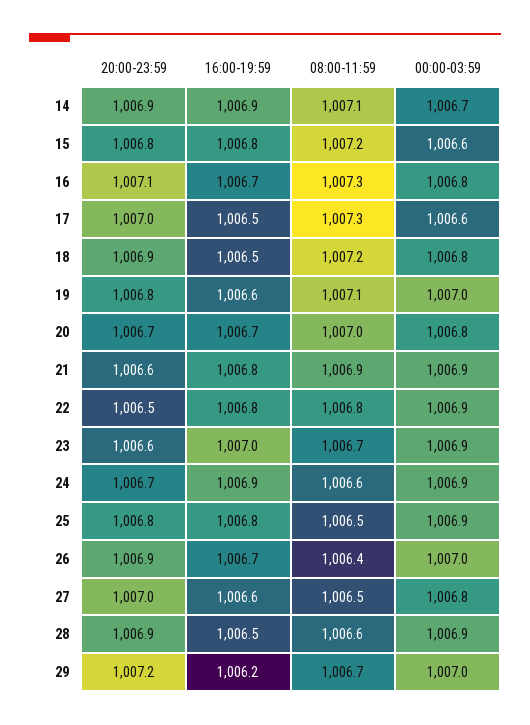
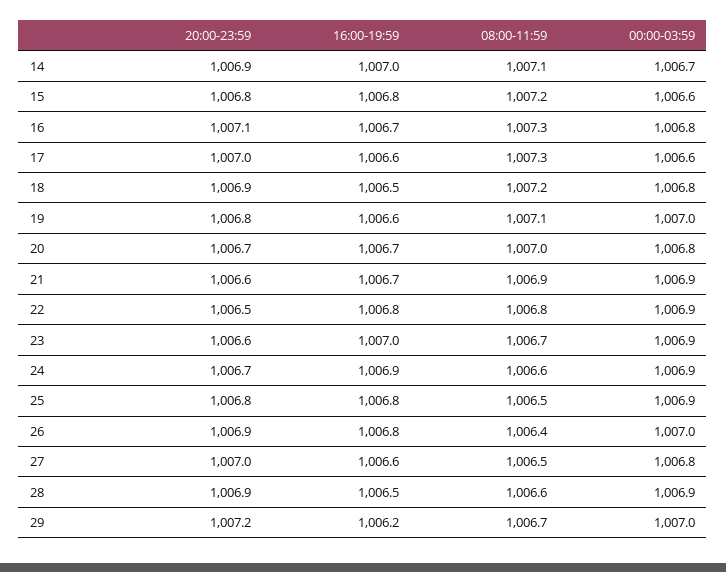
  {
    "20:00-23:59": {
      "14": 1006.9,
      "15": 1006.8,
      "16": 1007.1,
      "17": 1007,
      "18": 1006.9,
      "19": 1006.8,
      "20": 1006.7,
      "21": 1006.6,
      "22": 1006.5,
      "23": 1006.6,
      "24": 1006.7,
      "25": 1006.8,
      "26": 1006.9,
      "27": 1007,
      "28": 1006.9,
      "29": 1007.2
    },
    "16:00-19:59": {
-     "14": 1006.9,
+     "14": 1007,
      "15": 1006.8,
      "16": 1006.7,
-     "17": 1006.5,
+     "17": 1006.6,
      "18": 1006.5,
      "19": 1006.6,
      "20": 1006.7,
-     "21": 1006.8,
+     "21": 1006.7,
      "22": 1006.8,
      "23": 1007,
      "24": 1006.9,
      "25": 1006.8,
-     "26": 1006.7,
+     "26": 1006.8,
      "27": 1006.6,
      "28": 1006.5,
      "29": 1006.2
    },
    "08:00-11:59": {
      "14": 1007.1,
      "15": 1007.2,
      "16": 1007.3,
      "17": 1007.3,
      "18": 1007.2,
      "19": 1007.1,
      "20": 1007,
      "21": 1006.9,
      "22": 1006.8,
      "23": 1006.7,
      "24": 1006.6,
      "25": 1006.5,
      "26": 1006.4,
      "27": 1006.5,
      "28": 1006.6,
      "29": 1006.7
    },
    "00:00-03:59": {
      "14": 1006.7,
      "15": 1006.6,
      "16": 1006.8,
      "17": 1006.6,
      "18": 1006.8,
      "19": 1007,
      "20": 1006.8,
      "21": 1006.9,
      "22": 1006.9,
      "23": 1006.9,
      "24": 1006.9,
      "25": 1006.9,
      "26": 1007,
      "27": 1006.8,
      "28": 1006.9,
      "29": 1007
    }
  }

